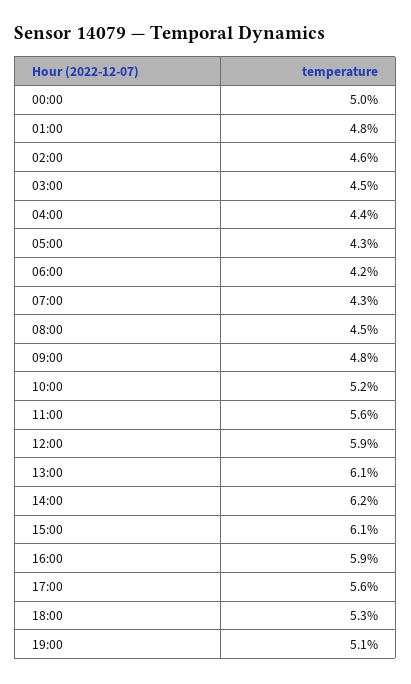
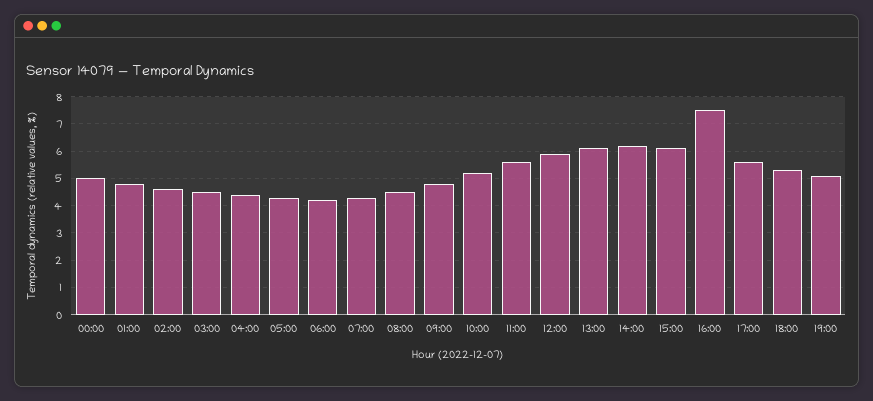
  {
    "00:00": 5,
    "01:00": 4.8,
    "02:00": 4.6,
    "03:00": 4.5,
    "04:00": 4.4,
    "05:00": 4.3,
    "06:00": 4.2,
    "07:00": 4.3,
    "08:00": 4.5,
    "09:00": 4.8,
    "10:00": 5.2,
    "11:00": 5.6,
    "12:00": 5.9,
    "13:00": 6.1,
    "14:00": 6.2,
    "15:00": 6.1,
-   "16:00": 5.9,
+   "16:00": 7.5,
    "17:00": 5.6,
    "18:00": 5.3,
    "19:00": 5.1
  }

